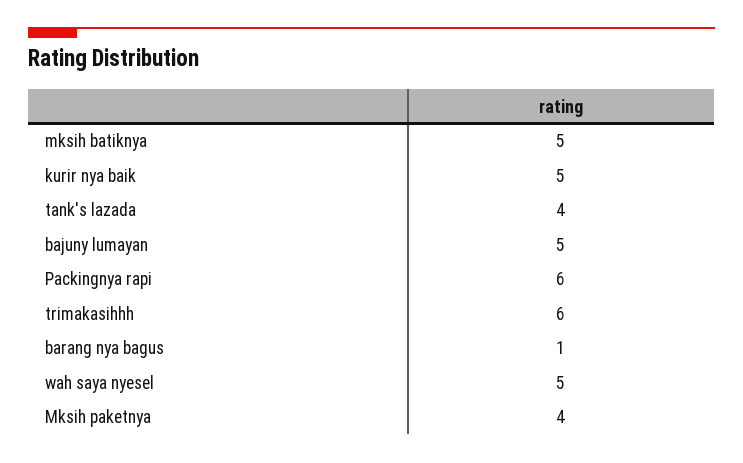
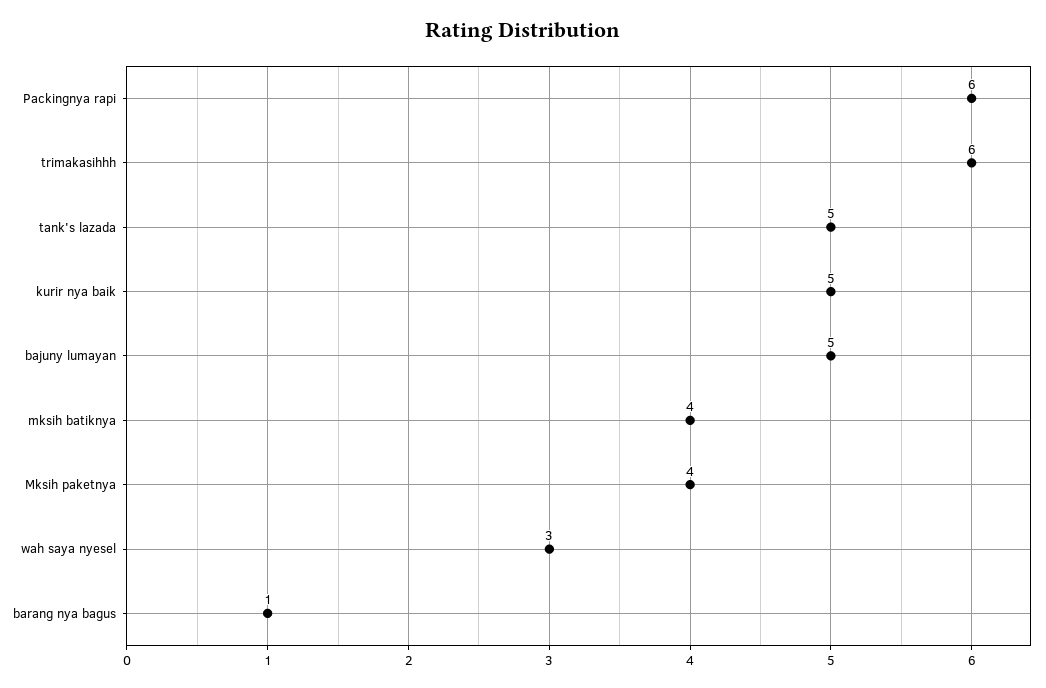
  {
-   "mksih batiknya": 5,
+   "mksih batiknya": 4,
    "kurir nya baik": 5,
-   "tank's lazada": 4,
+   "tank's lazada": 5,
    "bajuny lumayan": 5,
    "Packingnya rapi": 6,
    "trimakasihhh": 6,
    "barang nya bagus": 1,
-   "wah saya nyesel": 5,
+   "wah saya nyesel": 3,
    "Mksih paketnya": 4
  }

